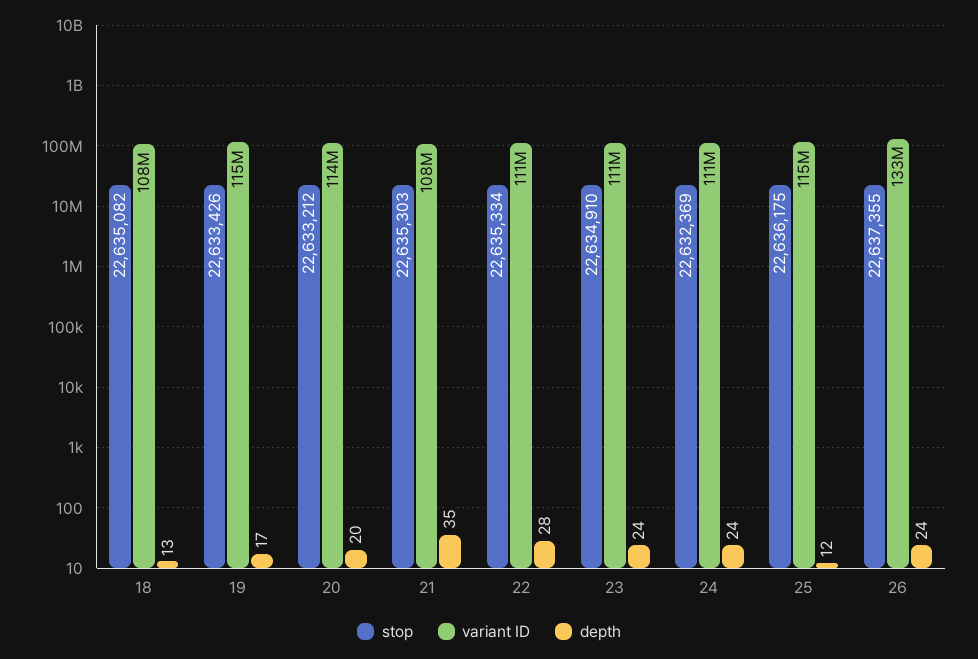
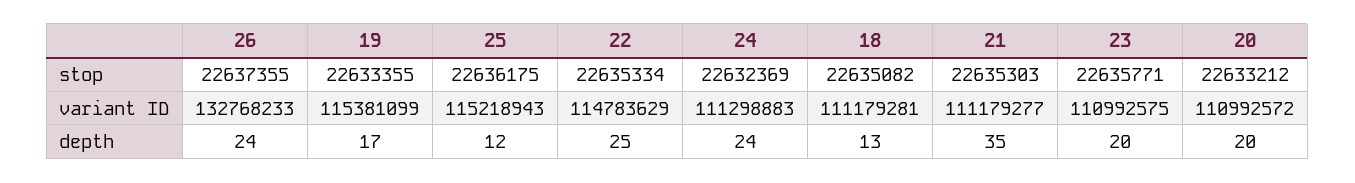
  {
    "stop": {
      "18": 22635082,
-     "19": 22633426,
+     "19": 22633355,
      "20": 22633212,
      "21": 22635303,
      "22": 22635334,
-     "23": 22634910,
+     "23": 22635771,
      "24": 22632369,
      "25": 22636175,
      "26": 22637355
    },
    "variant ID": {
-     "18": 108000000,
+     "18": 111179281,
      "19": 115381099,
-     "20": 114000000,
+     "20": 110992572,
-     "21": 108000000,
+     "21": 111179277,
-     "22": 111000000,
+     "22": 114783629,
      "23": 110992575,
      "24": 111298883,
      "25": 115218943,
      "26": 132768233
    },
    "depth": {
      "18": 13,
      "19": 17,
      "20": 20,
      "21": 35,
-     "22": 28,
+     "22": 25,
-     "23": 24,
+     "23": 20,
      "24": 24,
      "25": 12,
      "26": 24
    }
  }

